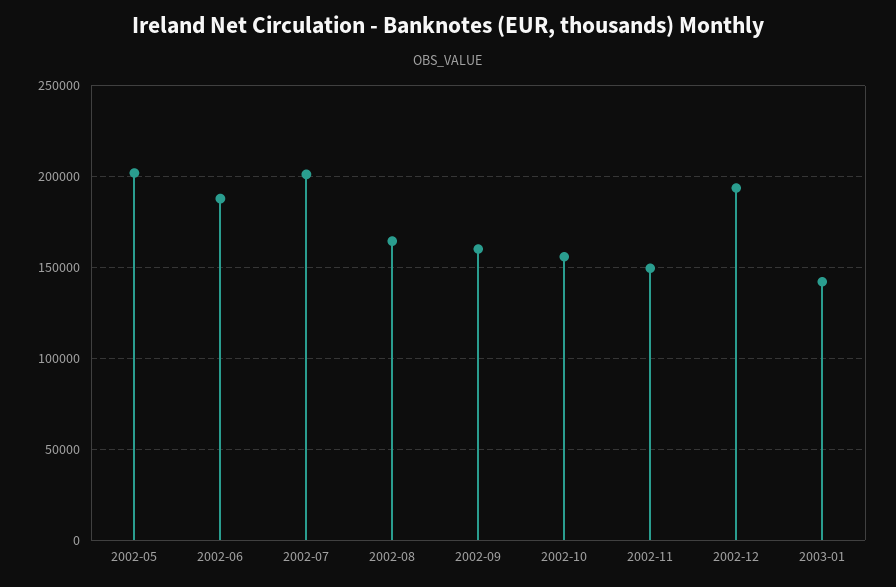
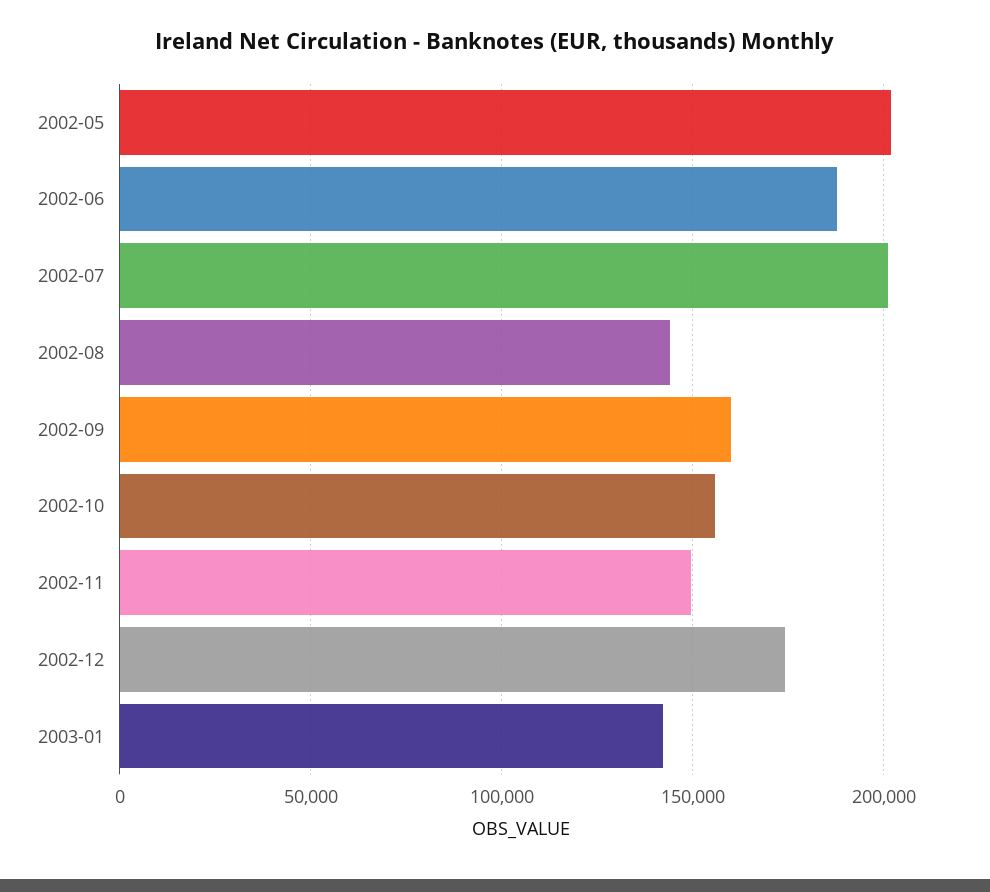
  {
    "2002-05": 200000,
    "2002-06": 190000,
    "2002-07": 200000,
-   "2002-08": 165000,
+   "2002-08": 145000,
    "2002-09": 160000,
    "2002-10": 155000,
    "2002-11": 150000,
-   "2002-12": 195000,
+   "2002-12": 175000,
    "2003-01": 140000
  }

